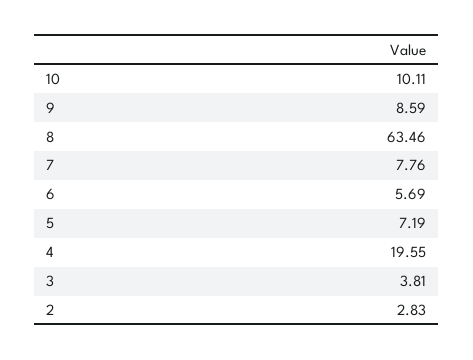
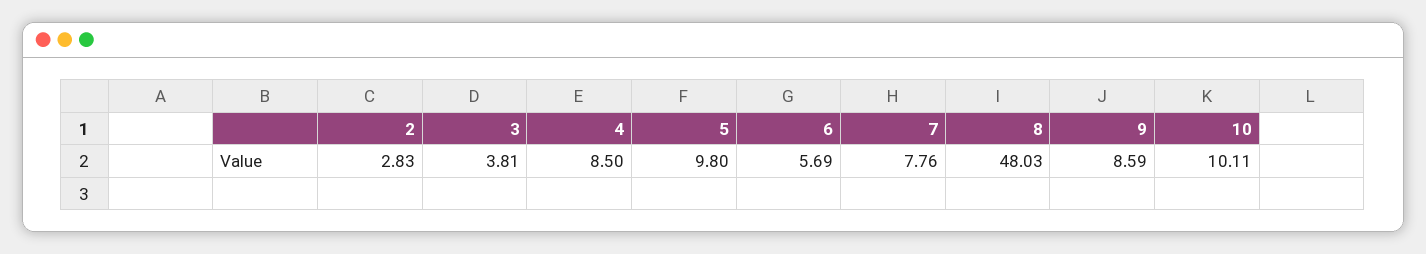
  {
    "10": 10.11,
    "9": 8.59,
-   "8": 63.46,
+   "8": 48.03,
    "7": 7.76,
    "6": 5.69,
-   "5": 7.19,
+   "5": 9.8,
-   "4": 19.55,
+   "4": 8.5,
    "3": 3.81,
    "2": 2.83
  }

